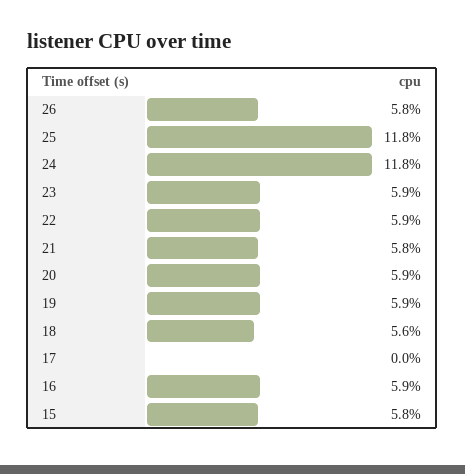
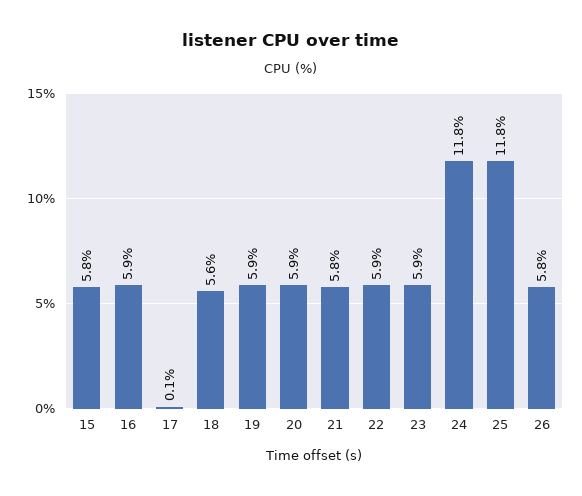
  {
    "26": 5.8,
    "25": 11.8,
    "24": 11.8,
    "23": 5.9,
    "22": 5.9,
    "21": 5.8,
    "20": 5.9,
    "19": 5.9,
    "18": 5.6,
-   "17": 0,
+   "17": 0.1,
    "16": 5.9,
    "15": 5.8
  }

